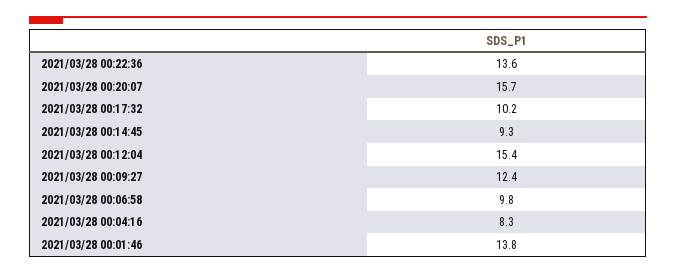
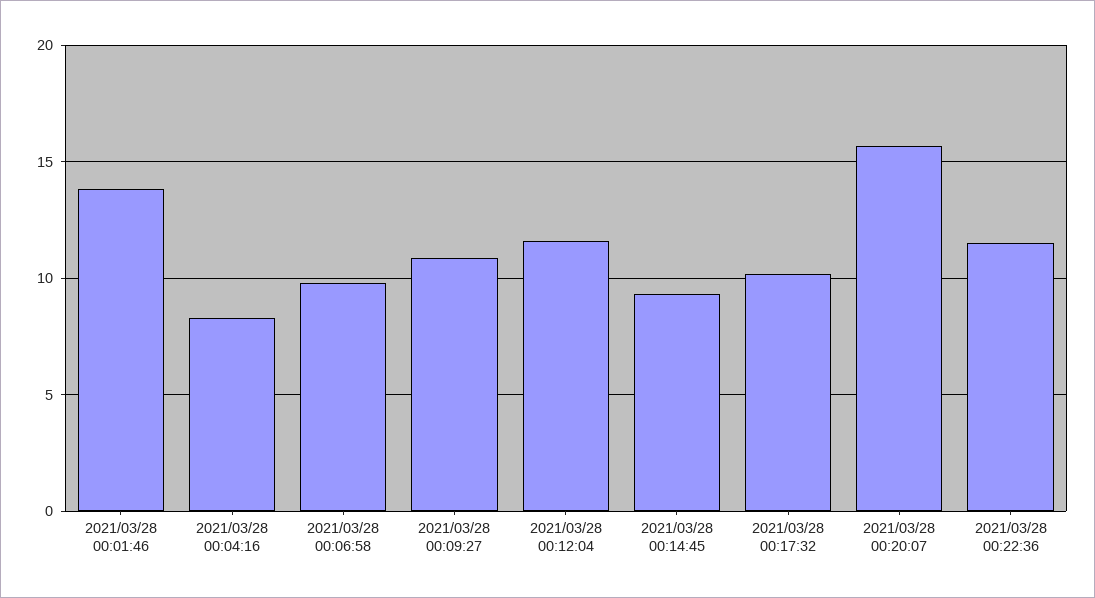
  {
-   "2021/03/28 00:22:36": 13.6,
+   "2021/03/28 00:22:36": 11.5,
    "2021/03/28 00:20:07": 15.7,
    "2021/03/28 00:17:32": 10.2,
    "2021/03/28 00:14:45": 9.3,
-   "2021/03/28 00:12:04": 15.4,
+   "2021/03/28 00:12:04": 11.5,
-   "2021/03/28 00:09:27": 12.4,
+   "2021/03/28 00:09:27": 11,
    "2021/03/28 00:06:58": 9.8,
    "2021/03/28 00:04:16": 8.3,
    "2021/03/28 00:01:46": 13.8
  }

